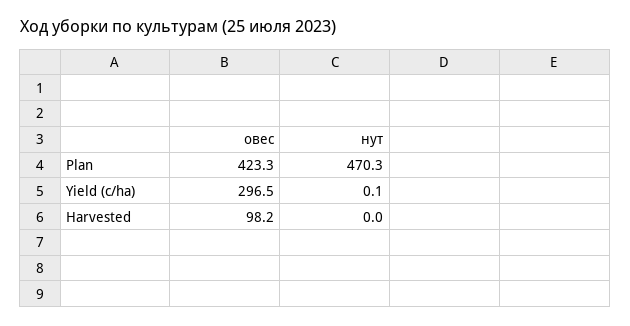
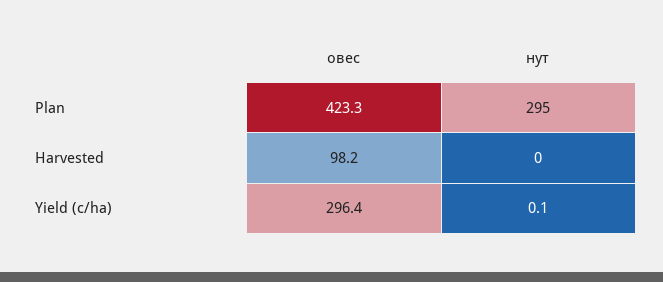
  {
    "овес": {
      "Plan": 423.3,
-     "Yield (c/ha)": 296.5,
+     "Yield (c/ha)": 296.4,
      "Harvested": 98.2
    },
    "нут": {
-     "Plan": 470.3,
+     "Plan": 295,
      "Yield (c/ha)": 0.1,
      "Harvested": 0
    }
  }

